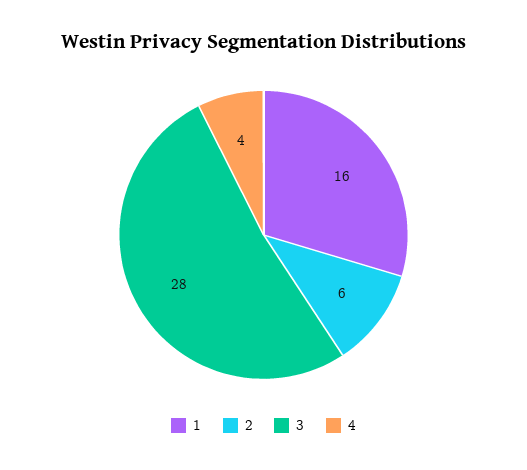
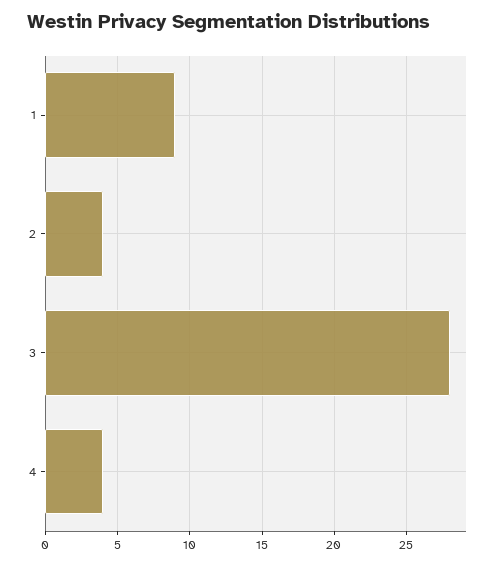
  {
-   "1": 16,
+   "1": 9,
-   "2": 6,
+   "2": 4,
    "3": 28,
    "4": 4
  }

